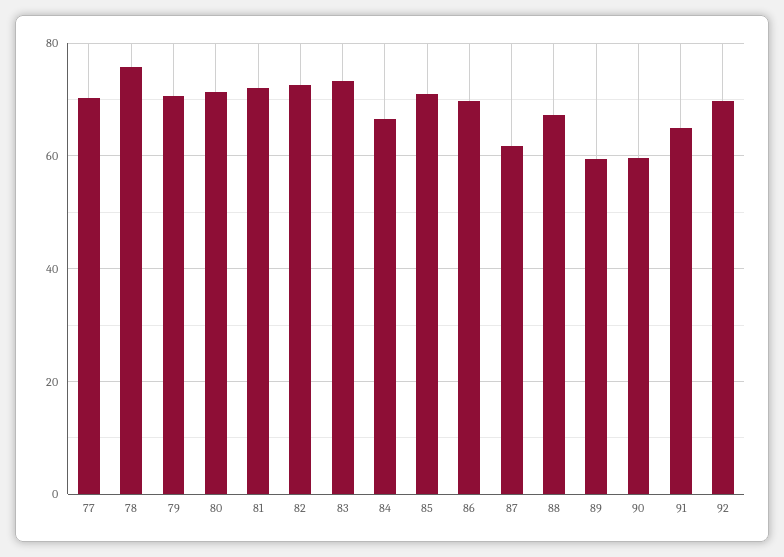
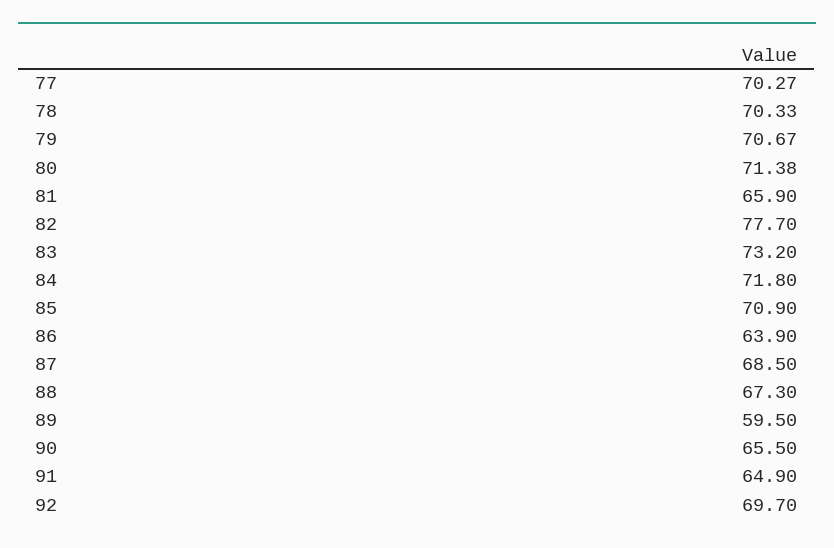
  {
    "77": 70.27,
-   "78": 76,
+   "78": 70.33,
    "79": 70.67,
    "80": 71.38,
-   "81": 72,
+   "81": 65.9,
-   "82": 72,
+   "82": 77.7,
    "83": 73.2,
-   "84": 66,
+   "84": 71.8,
    "85": 70.9,
-   "86": 70,
+   "86": 63.9,
-   "87": 62,
+   "87": 68.5,
    "88": 67.3,
    "89": 59.5,
-   "90": 60,
+   "90": 65.5,
    "91": 64.9,
    "92": 69.7
  }

